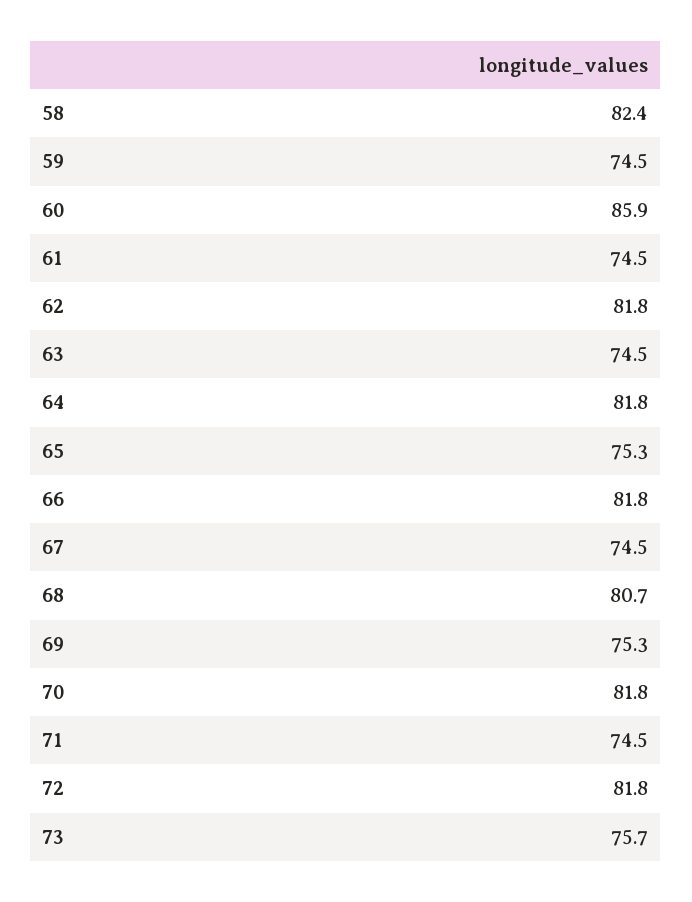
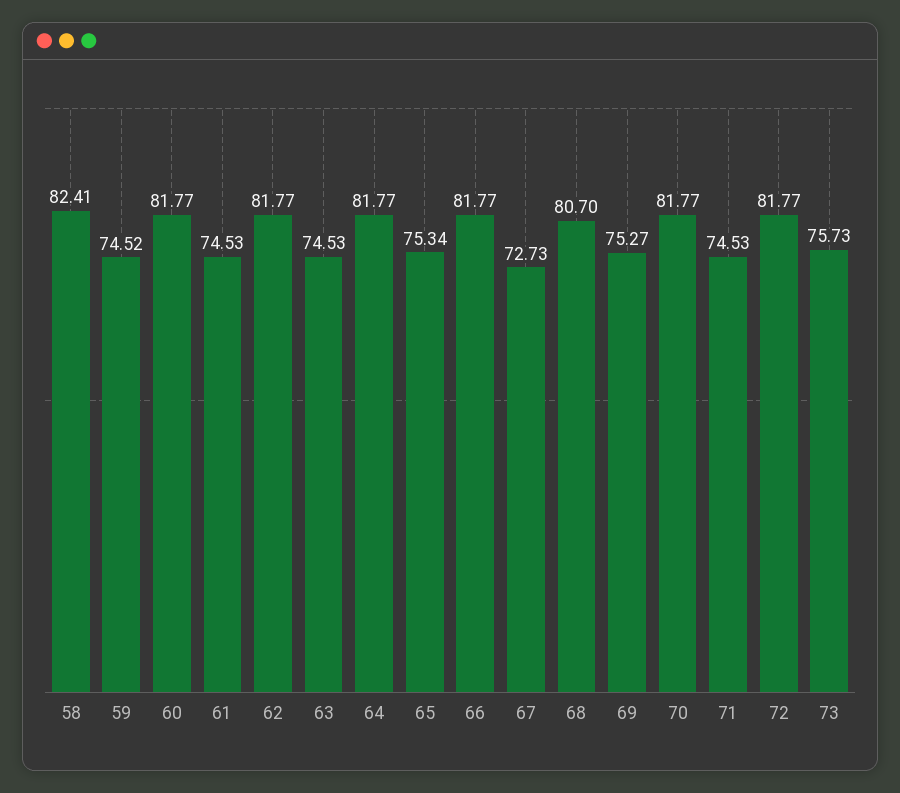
  {
    "58": 82.41,
    "59": 74.52,
-   "60": 85.9,
+   "60": 81.77,
    "61": 74.53,
    "62": 81.77,
    "63": 74.53,
    "64": 81.77,
    "65": 75.34,
    "66": 81.77,
-   "67": 74.5,
+   "67": 72.73,
    "68": 80.7,
    "69": 75.27,
    "70": 81.77,
    "71": 74.53,
    "72": 81.77,
    "73": 75.73
  }

